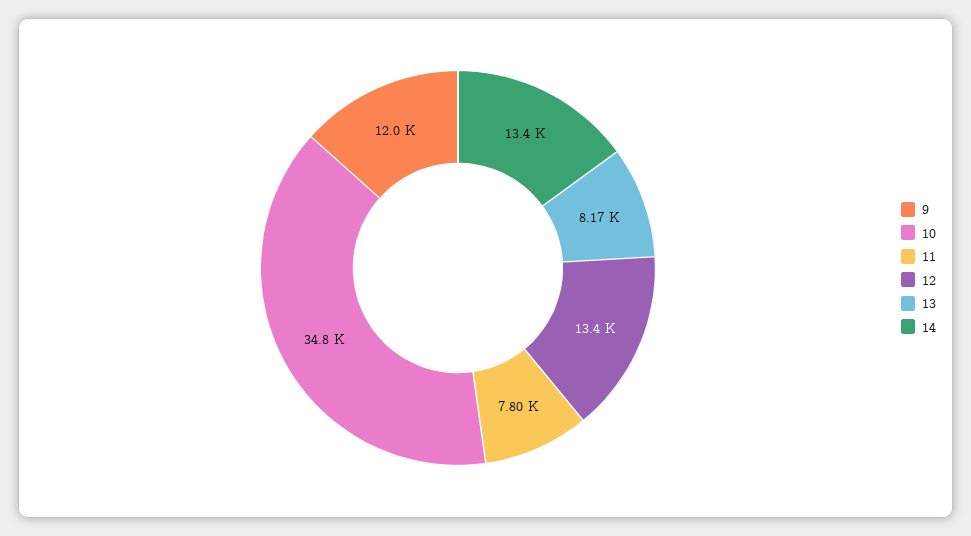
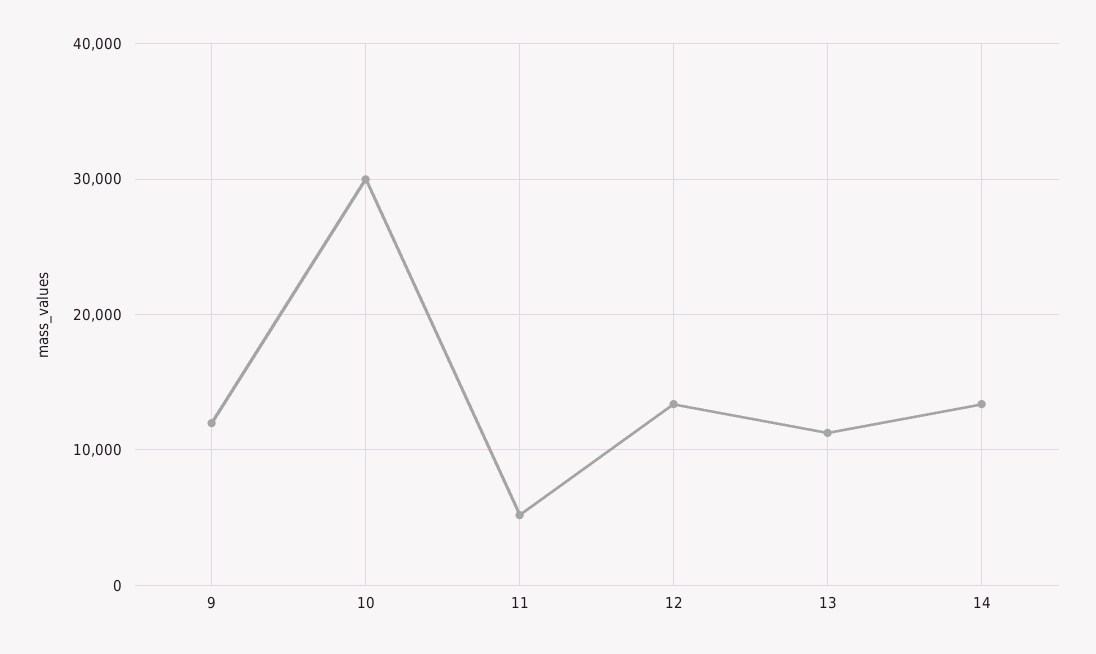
  {
    "9": 12000,
-   "10": 34800,
+   "10": 30000,
-   "11": 7800,
+   "11": 5000,
    "12": 13400,
-   "13": 8170,
+   "13": 11000,
    "14": 13400
  }

